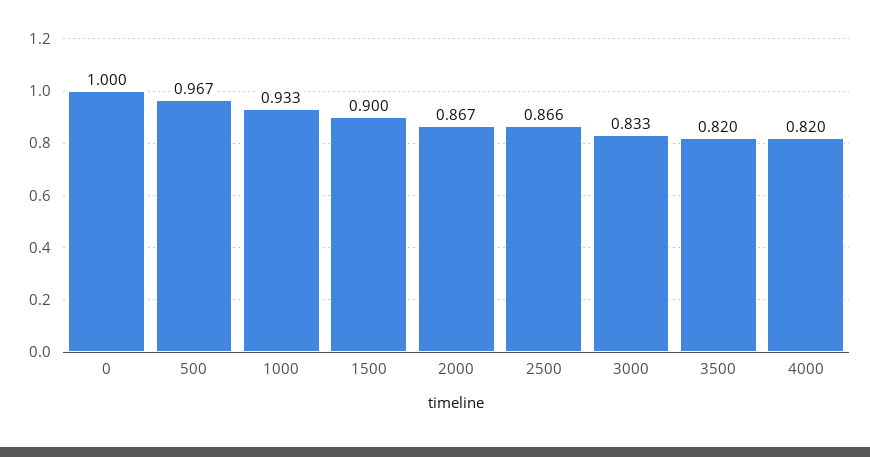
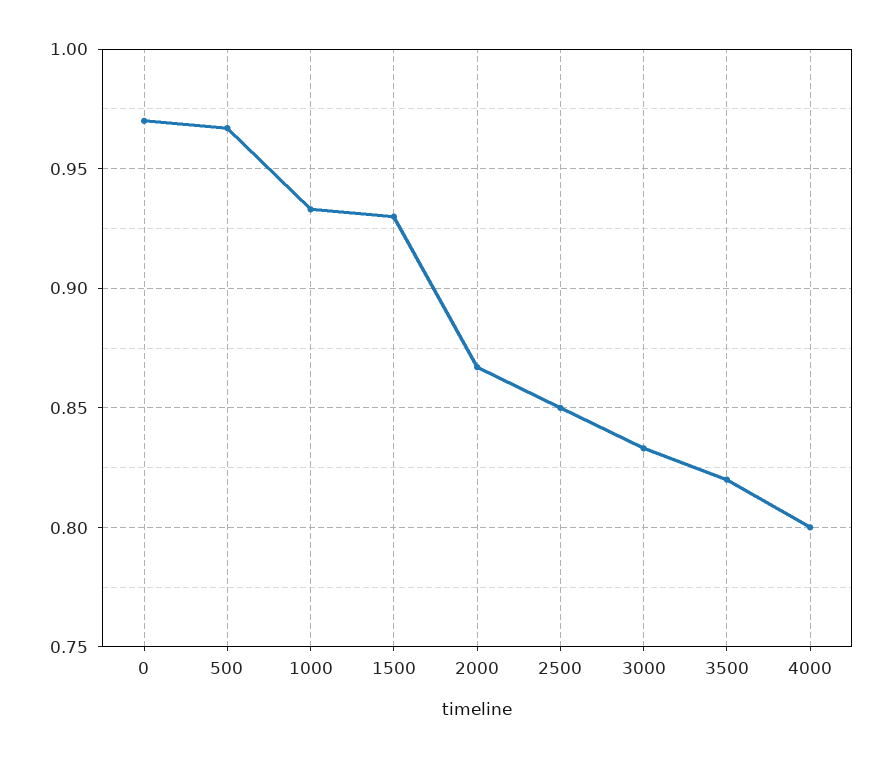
  {
-   "0": 1,
+   "0": 0.97,
    "500": 0.967,
    "1000": 0.933,
-   "1500": 0.9,
+   "1500": 0.93,
    "2000": 0.867,
-   "2500": 0.866,
+   "2500": 0.85,
    "3000": 0.833,
    "3500": 0.82,
-   "4000": 0.82
+   "4000": 0.8
  }

